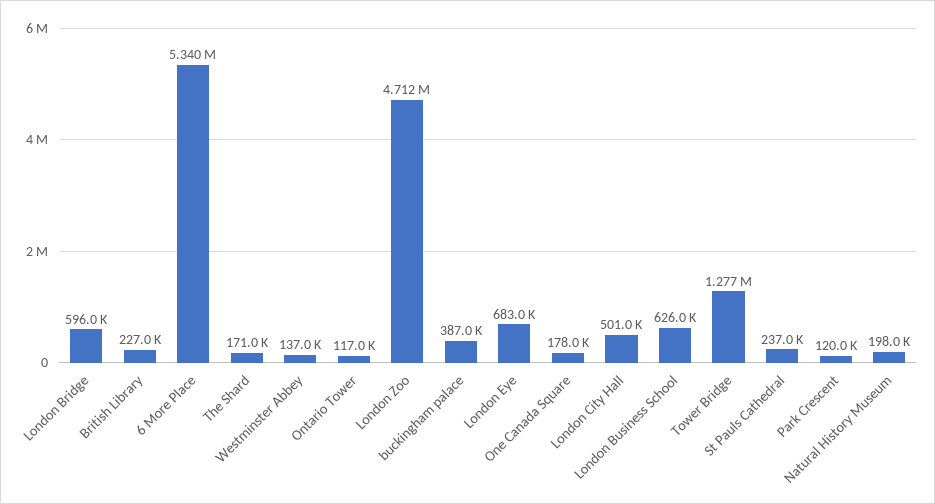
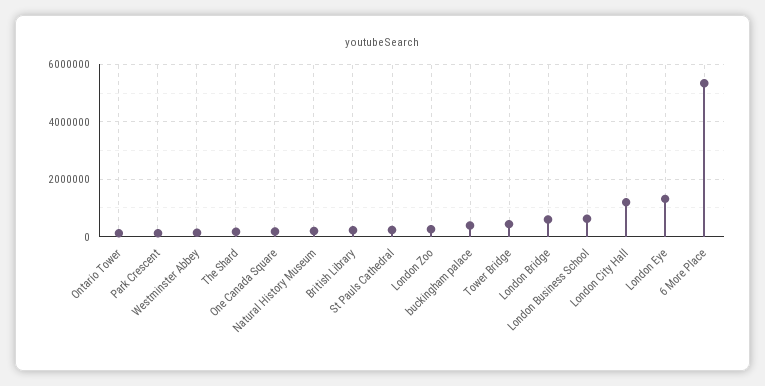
  {
    "London Bridge": 596000,
    "British Library": 227000,
    "6 More Place": 5340000,
    "The Shard": 171000,
    "Westminster Abbey": 137000,
    "Ontario Tower": 117000,
-   "London Zoo": 4712000,
+   "London Zoo": 250000,
    "buckingham palace": 387000,
-   "London Eye": 683000,
+   "London Eye": 1250000,
    "One Canada Square": 178000,
-   "London City Hall": 501000,
+   "London City Hall": 1250000,
    "London Business School": 626000,
-   "Tower Bridge": 1277000,
+   "Tower Bridge": 500000,
    "St Pauls Cathedral": 237000,
    "Park Crescent": 120000,
    "Natural History Museum": 198000
  }

